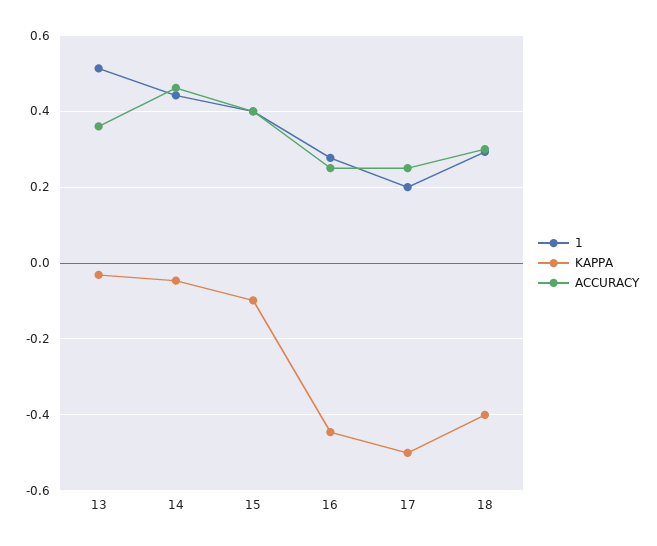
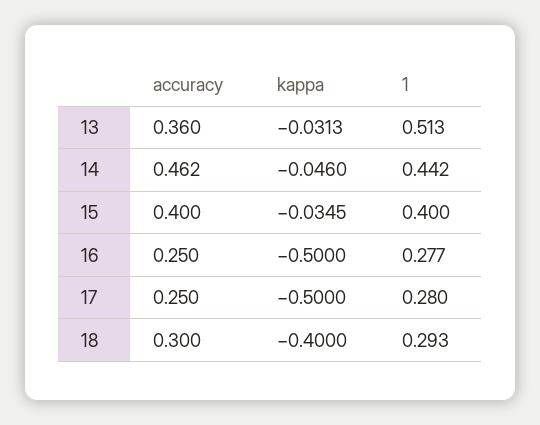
  {
    "1": {
      "13": 0.513,
      "14": 0.442,
      "15": 0.4,
      "16": 0.277,
-     "17": 0.2,
+     "17": 0.28,
      "18": 0.293
    },
    "KAPPA": {
      "13": -0.0313,
      "14": -0.046,
-     "15": -0.1,
+     "15": -0.0345,
-     "16": -0.44,
+     "16": -0.5,
      "17": -0.5,
      "18": -0.4
    },
    "ACCURACY": {
      "13": 0.36,
      "14": 0.462,
      "15": 0.4,
      "16": 0.25,
      "17": 0.25,
      "18": 0.3
    }
  }

